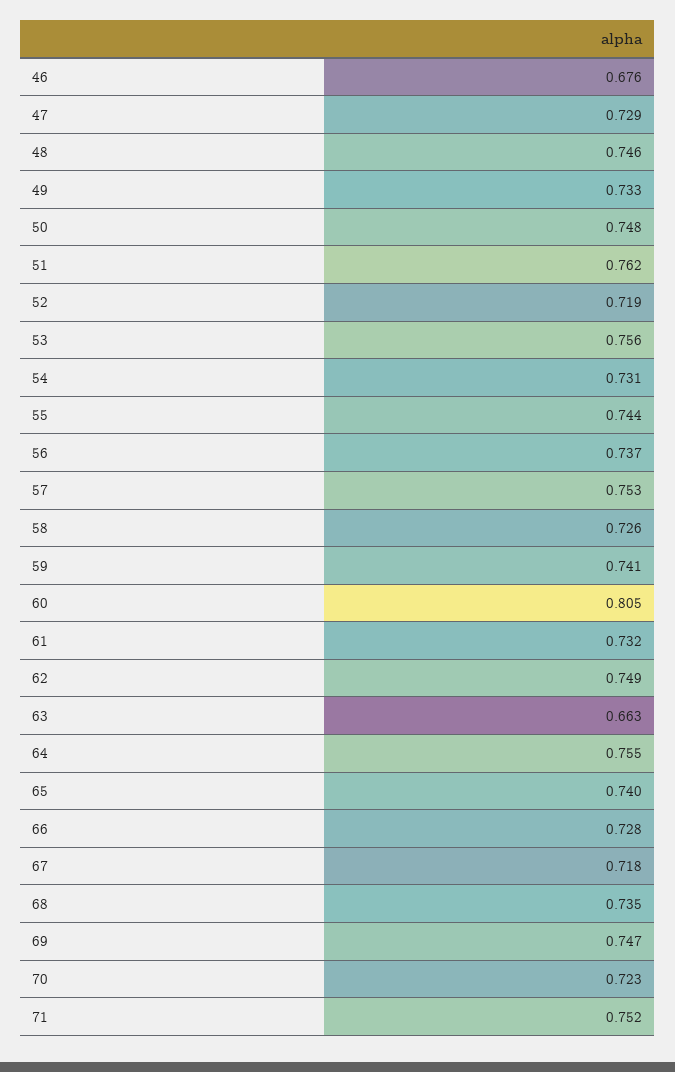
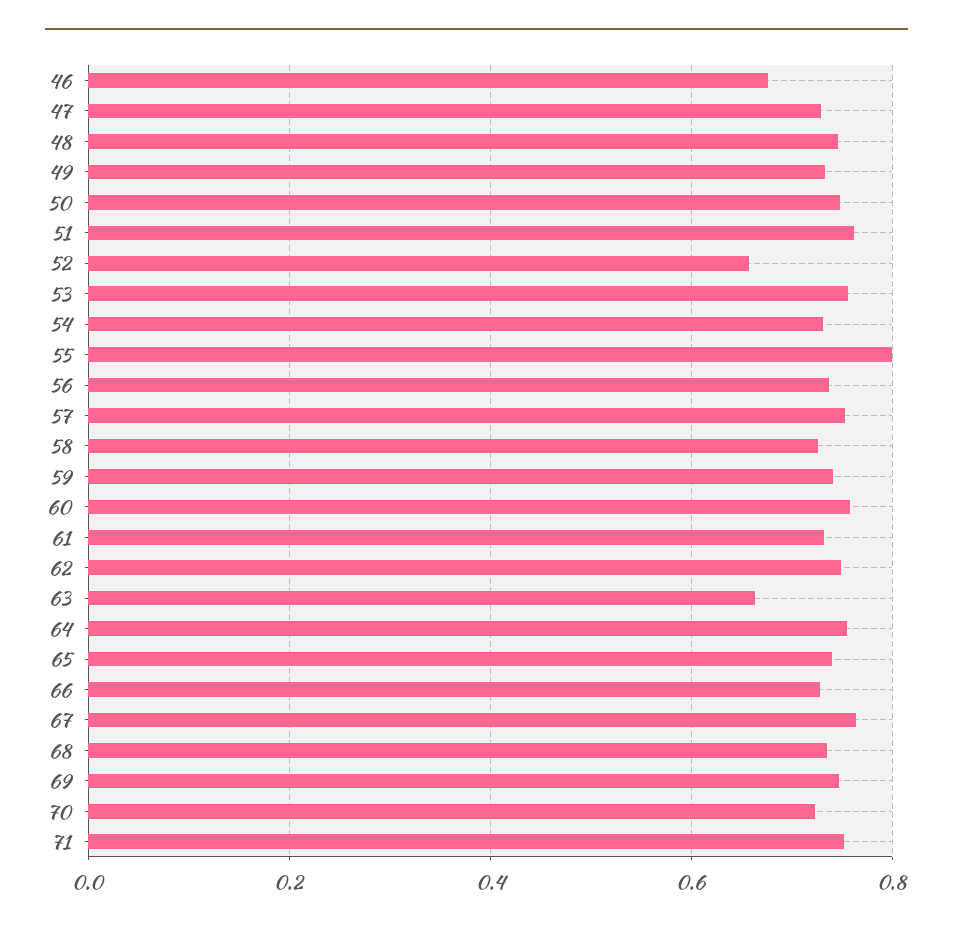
  {
    "46": 0.676,
    "47": 0.729,
    "48": 0.746,
    "49": 0.733,
    "50": 0.748,
    "51": 0.762,
-   "52": 0.719,
+   "52": 0.66,
    "53": 0.756,
    "54": 0.731,
-   "55": 0.744,
+   "55": 0.8,
    "56": 0.737,
    "57": 0.753,
    "58": 0.726,
    "59": 0.741,
-   "60": 0.805,
+   "60": 0.76,
    "61": 0.732,
    "62": 0.749,
    "63": 0.663,
    "64": 0.755,
    "65": 0.74,
    "66": 0.728,
-   "67": 0.718,
+   "67": 0.76,
    "68": 0.735,
    "69": 0.747,
    "70": 0.723,
    "71": 0.752
  }

